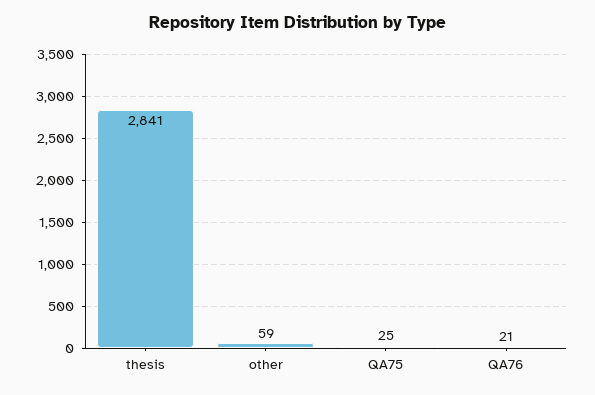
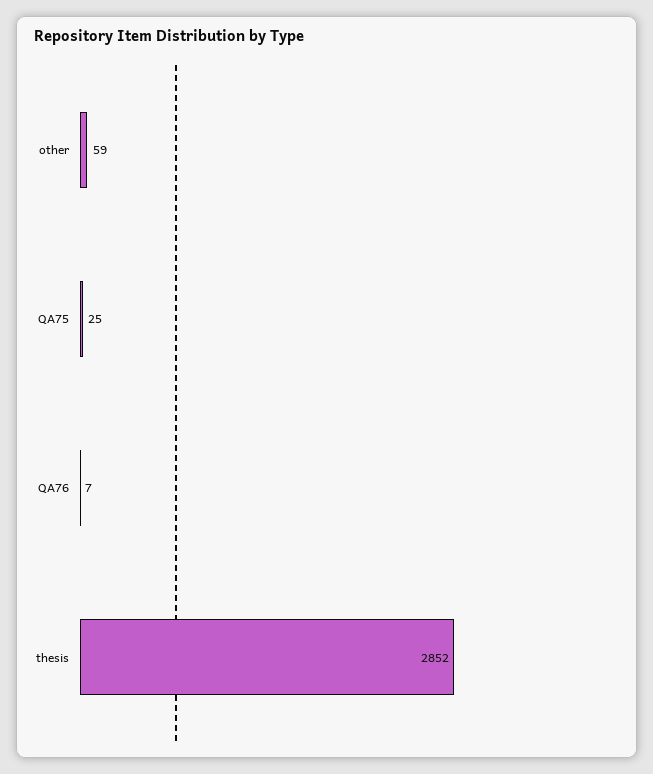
  {
-   "thesis": 2841,
+   "thesis": 2852,
    "other": 59,
    "QA75": 25,
-   "QA76": 21
+   "QA76": 7
  }

